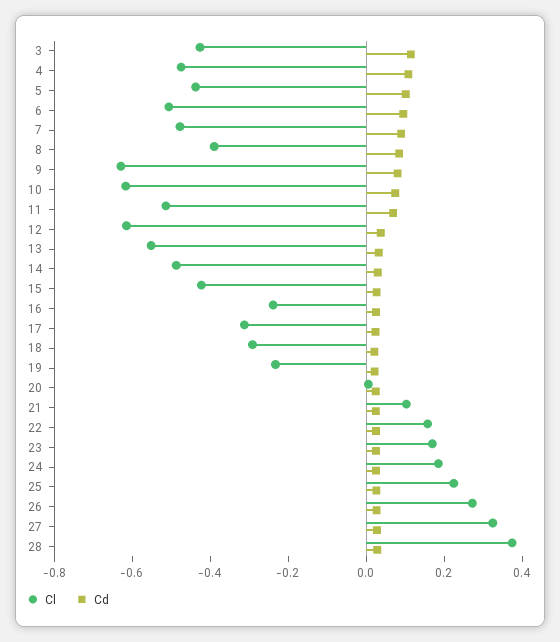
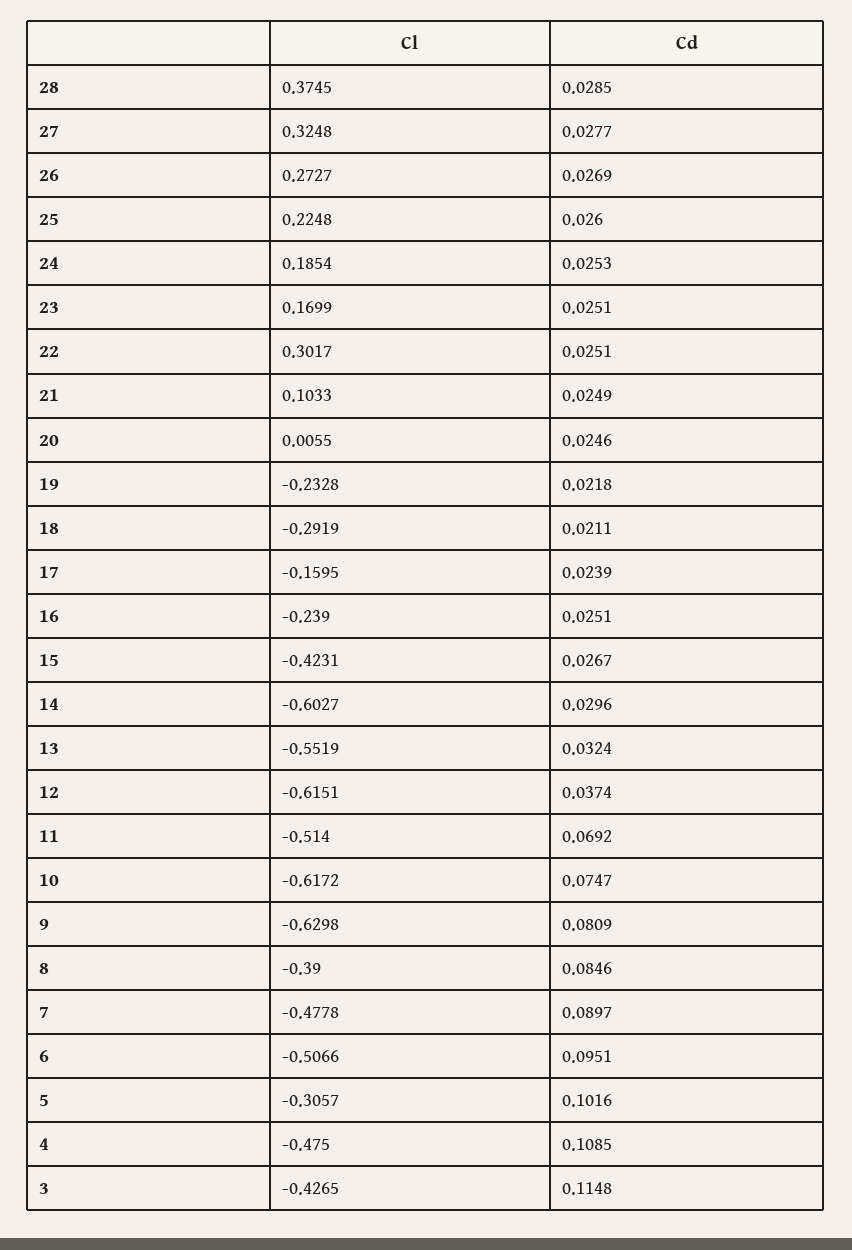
  {
    "Cl": {
      "3": -0.4265,
      "4": -0.475,
-     "5": -0.45,
+     "5": -0.3057,
      "6": -0.5066,
      "7": -0.4778,
      "8": -0.39,
      "9": -0.6298,
      "10": -0.6172,
      "11": -0.514,
      "12": -0.6151,
      "13": -0.5519,
-     "14": -0.5,
+     "14": -0.6027,
      "15": -0.4231,
      "16": -0.239,
-     "17": -0.3,
+     "17": -0.1595,
      "18": -0.2919,
      "19": -0.2328,
      "20": 0.0055,
      "21": 0.1033,
-     "22": 0.15,
+     "22": 0.3017,
      "23": 0.1699,
      "24": 0.1854,
      "25": 0.2248,
      "26": 0.2727,
      "27": 0.3248,
      "28": 0.3745
    },
    "Cd": {
      "3": 0.1148,
      "4": 0.1085,
      "5": 0.1016,
      "6": 0.0951,
      "7": 0.0897,
      "8": 0.0846,
      "9": 0.0809,
      "10": 0.0747,
      "11": 0.0692,
      "12": 0.0374,
      "13": 0.0324,
      "14": 0.0296,
      "15": 0.0267,
      "16": 0.0251,
      "17": 0.0239,
      "18": 0.0211,
      "19": 0.0218,
      "20": 0.0246,
      "21": 0.0249,
      "22": 0.0251,
      "23": 0.0251,
      "24": 0.0253,
      "25": 0.026,
      "26": 0.0269,
      "27": 0.0277,
      "28": 0.0285
    }
  }

